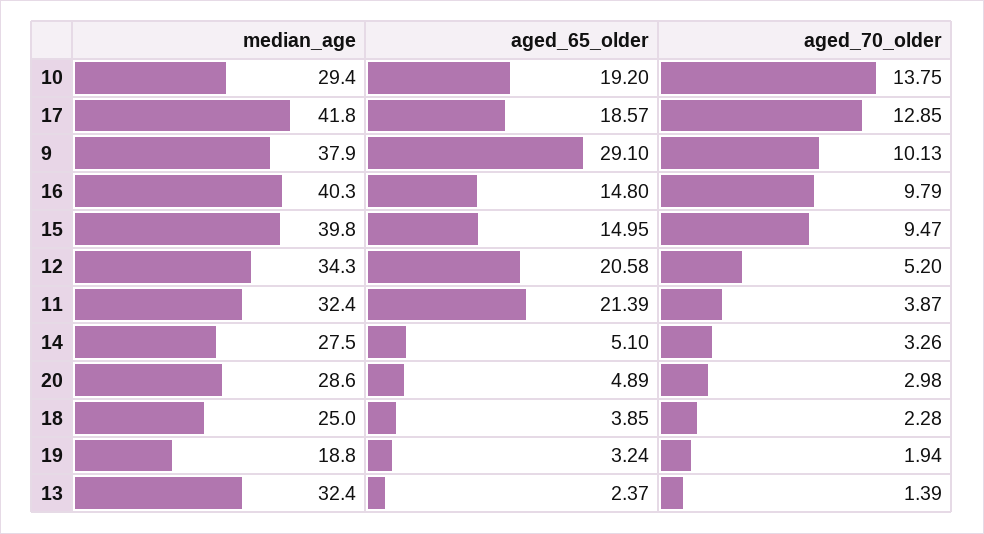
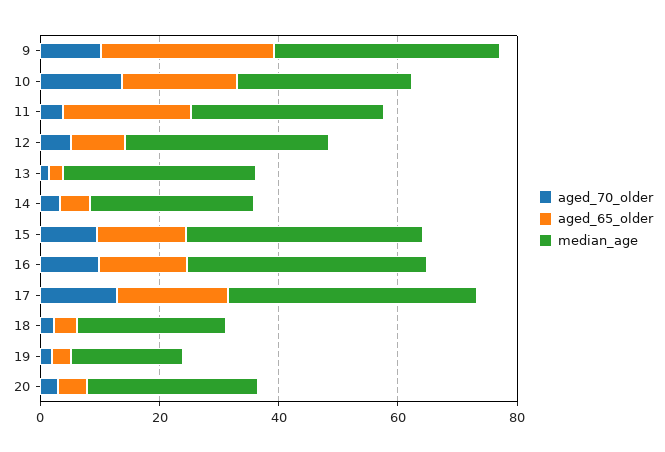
  {
    "median_age": {
      "10": 29.4,
      "17": 41.8,
      "9": 37.9,
      "16": 40.3,
      "15": 39.8,
      "12": 34.3,
      "11": 32.4,
      "14": 27.5,
      "20": 28.6,
      "18": 25,
      "19": 18.8,
      "13": 32.4
    },
    "aged_65_older": {
      "10": 19.2,
      "17": 18.57,
      "9": 29.1,
      "16": 14.8,
      "15": 14.95,
-     "12": 20.58,
+     "12": 10,
      "11": 21.39,
      "14": 5.1,
      "20": 4.89,
      "18": 3.85,
      "19": 3.24,
      "13": 2.37
    },
    "aged_70_older": {
      "10": 13.75,
      "17": 12.85,
      "9": 10.13,
      "16": 9.79,
      "15": 9.47,
      "12": 5.2,
      "11": 3.87,
      "14": 3.26,
      "20": 2.98,
      "18": 2.28,
      "19": 1.94,
      "13": 1.39
    }
  }

